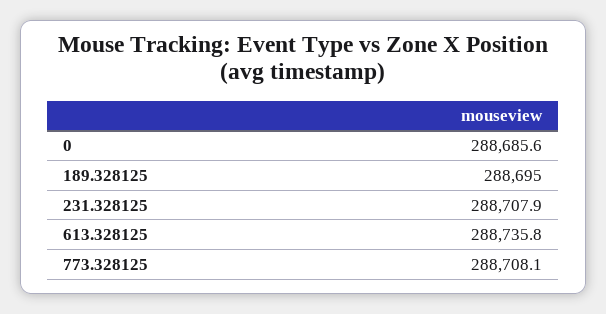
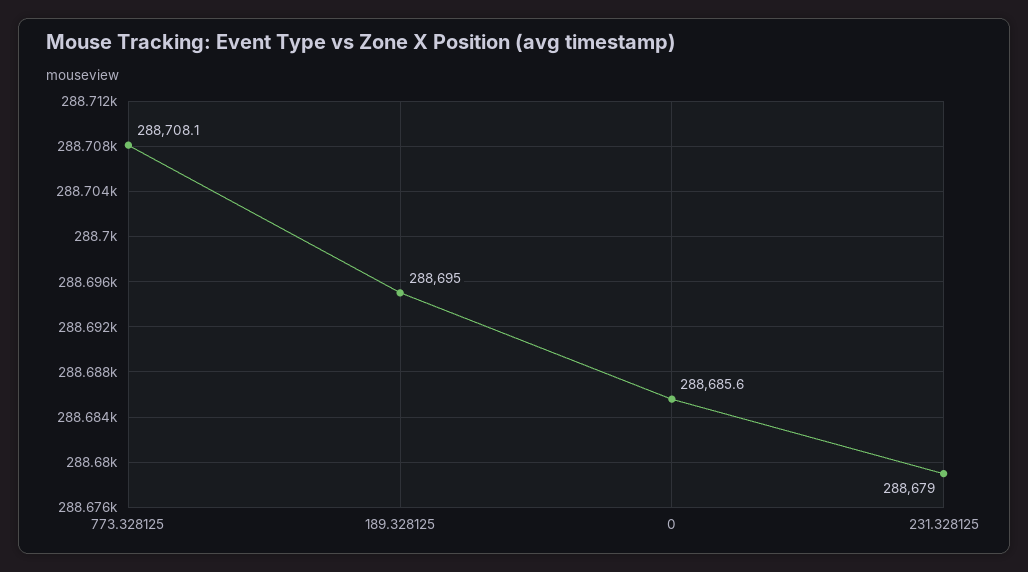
  {
    "0": 288685.6,
    "189.328125": 288695,
-   "231.328125": 288707.9,
+   "231.328125": 288679,
-   "613.328125": 288735.8,
    "773.328125": 288708.1
  }

